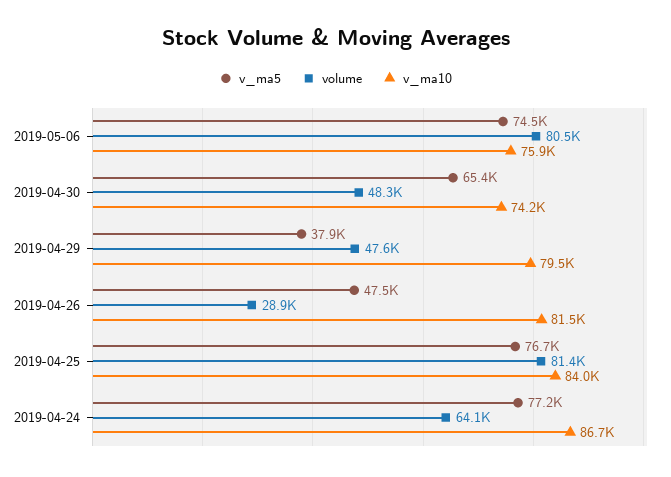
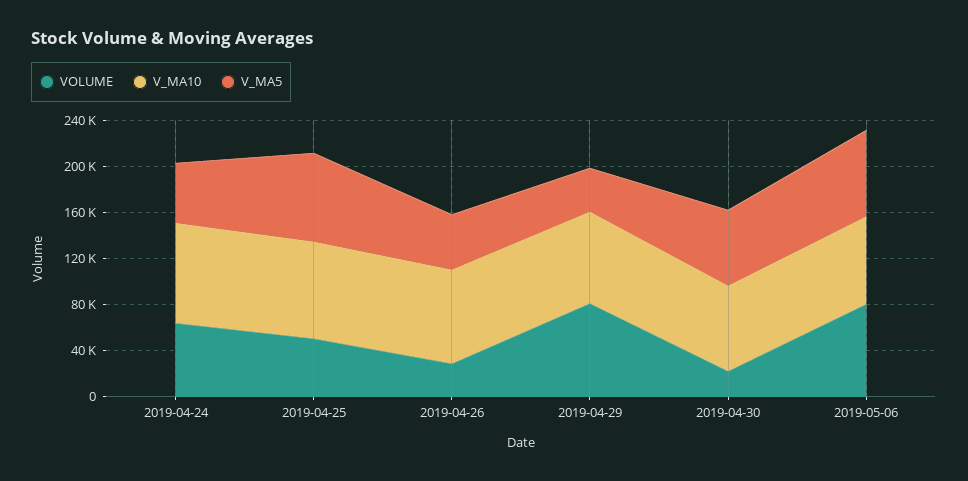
  {
    "v_ma5": {
      "2019-05-06": 74500,
      "2019-04-30": 65400,
      "2019-04-29": 37900,
      "2019-04-26": 47500,
      "2019-04-25": 76700,
-     "2019-04-24": 77200
+     "2019-04-24": 50000
    },
    "volume": {
      "2019-05-06": 80500,
-     "2019-04-30": 48300,
+     "2019-04-30": 20000,
-     "2019-04-29": 47600,
+     "2019-04-29": 80000,
      "2019-04-26": 28900,
-     "2019-04-25": 81400,
+     "2019-04-25": 50000,
      "2019-04-24": 64100
    },
    "v_ma10": {
      "2019-05-06": 75900,
      "2019-04-30": 74200,
      "2019-04-29": 79500,
      "2019-04-26": 81500,
      "2019-04-25": 84000,
      "2019-04-24": 86700
    }
  }

